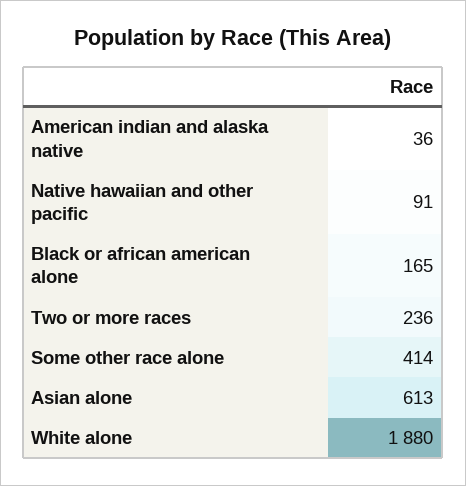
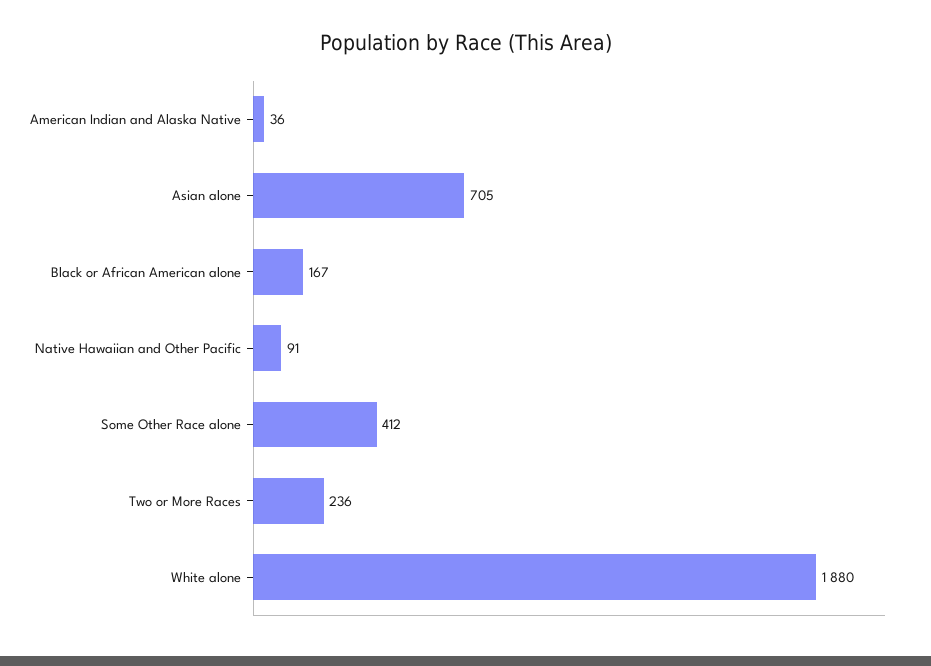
  {
    "American indian and alaska native": 36,
    "Native hawaiian and other pacific": 91,
-   "Black or african american alone": 165,
+   "Black or african american alone": 167,
    "Two or more races": 236,
-   "Some other race alone": 414,
+   "Some other race alone": 412,
-   "Asian alone": 613,
+   "Asian alone": 705,
    "White alone": 1880
  }

